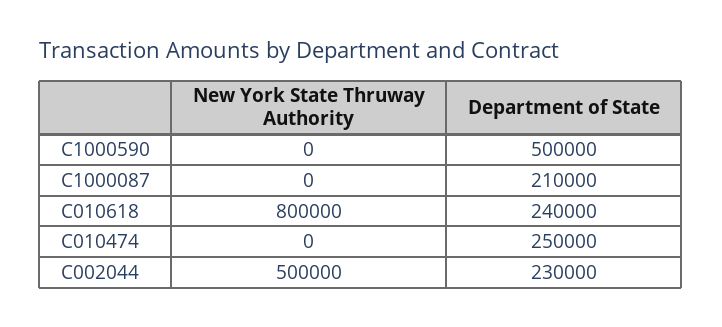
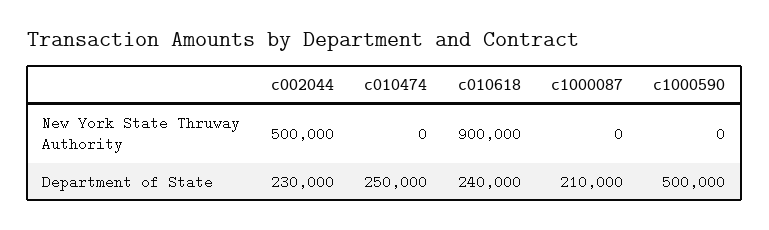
  {
    "New York State Thruway Authority": {
      "C1000590": 0,
      "C1000087": 0,
-     "C010618": 800000,
+     "C010618": 900000,
      "C010474": 0,
      "C002044": 500000
    },
    "Department of State": {
      "C1000590": 500000,
      "C1000087": 210000,
      "C010618": 240000,
      "C010474": 250000,
      "C002044": 230000
    }
  }

